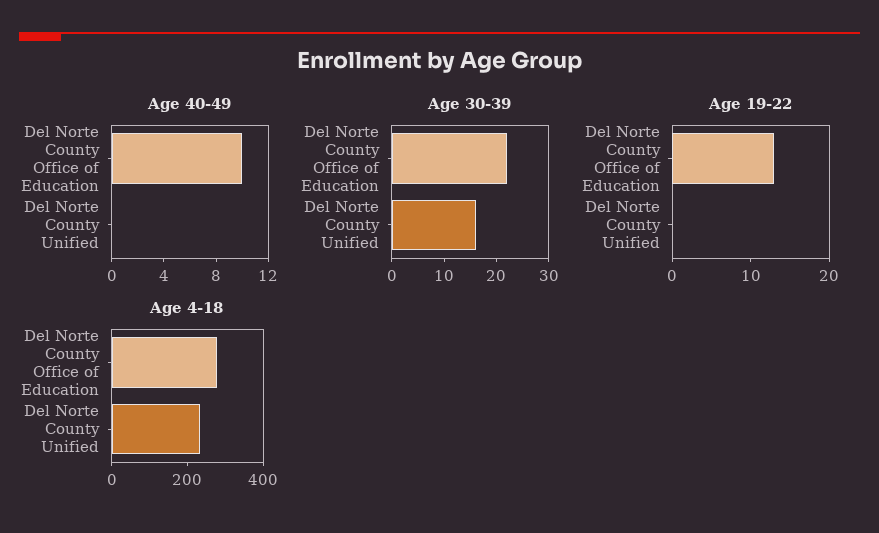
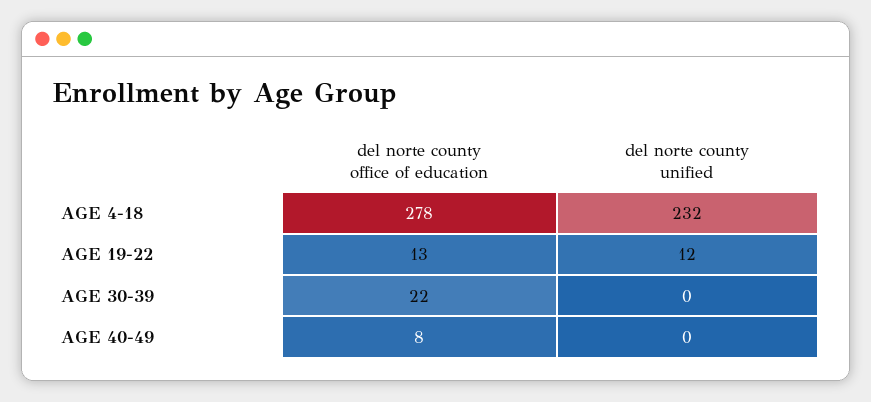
  {
    "Age 40-49": {
-     "Del Norte County Office of Education": 10,
+     "Del Norte County Office of Education": 8,
      "Del Norte County Unified": 0
    },
    "Age 30-39": {
      "Del Norte County Office of Education": 22,
-     "Del Norte County Unified": 15
+     "Del Norte County Unified": 0
    },
    "Age 19-22": {
      "Del Norte County Office of Education": 13,
-     "Del Norte County Unified": 0
+     "Del Norte County Unified": 12
    },
    "Age 4-18": {
      "Del Norte County Office of Education": 278,
      "Del Norte County Unified": 232
    }
  }

